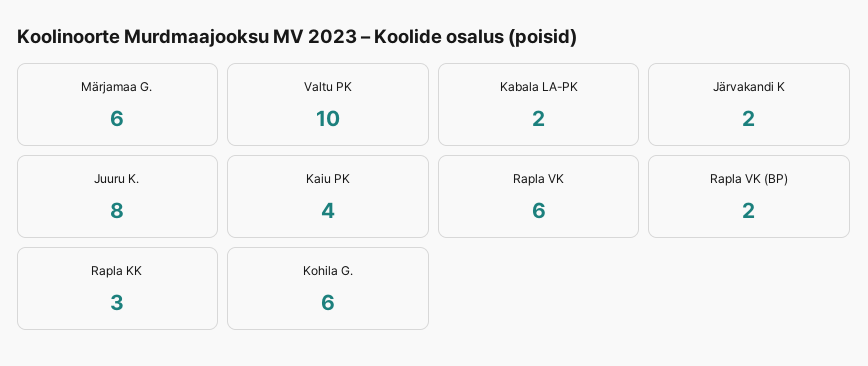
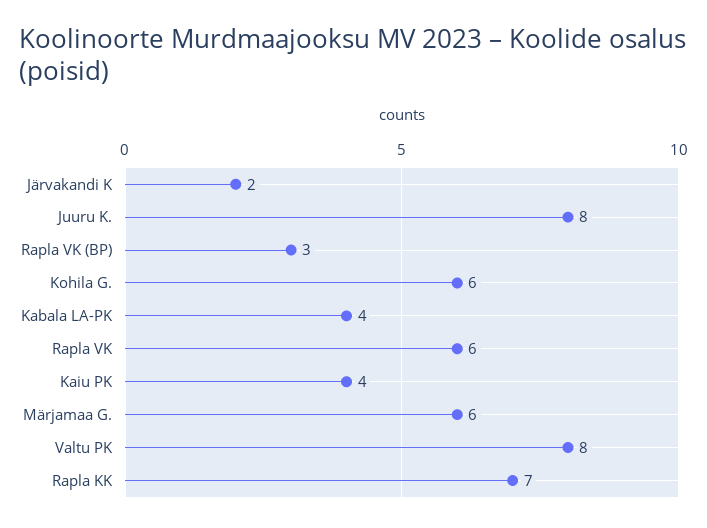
  {
    "Märjamaa G.": 6,
-   "Valtu PK": 10,
+   "Valtu PK": 8,
-   "Kabala LA-PK": 2,
+   "Kabala LA-PK": 4,
    "Järvakandi K": 2,
    "Juuru K.": 8,
    "Kaiu PK": 4,
    "Rapla VK": 6,
-   "Rapla VK (BP)": 2,
+   "Rapla VK (BP)": 3,
-   "Rapla KK": 3,
+   "Rapla KK": 7,
    "Kohila G.": 6
  }

